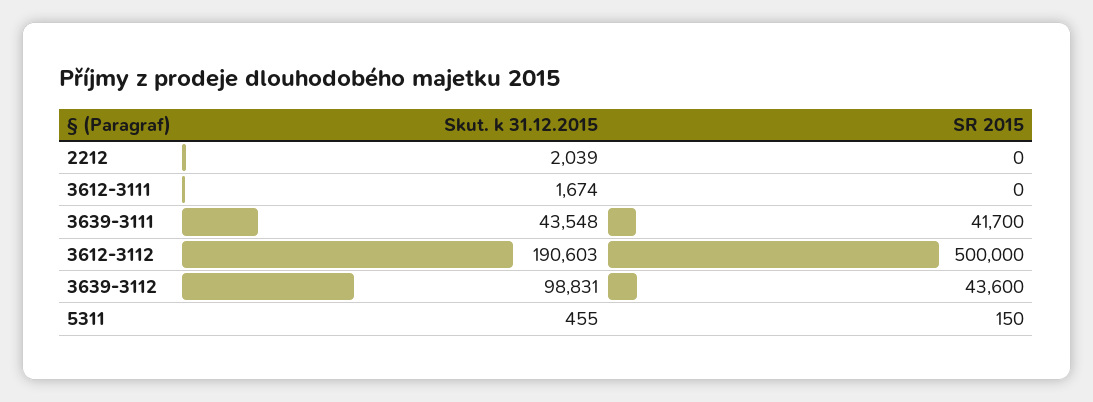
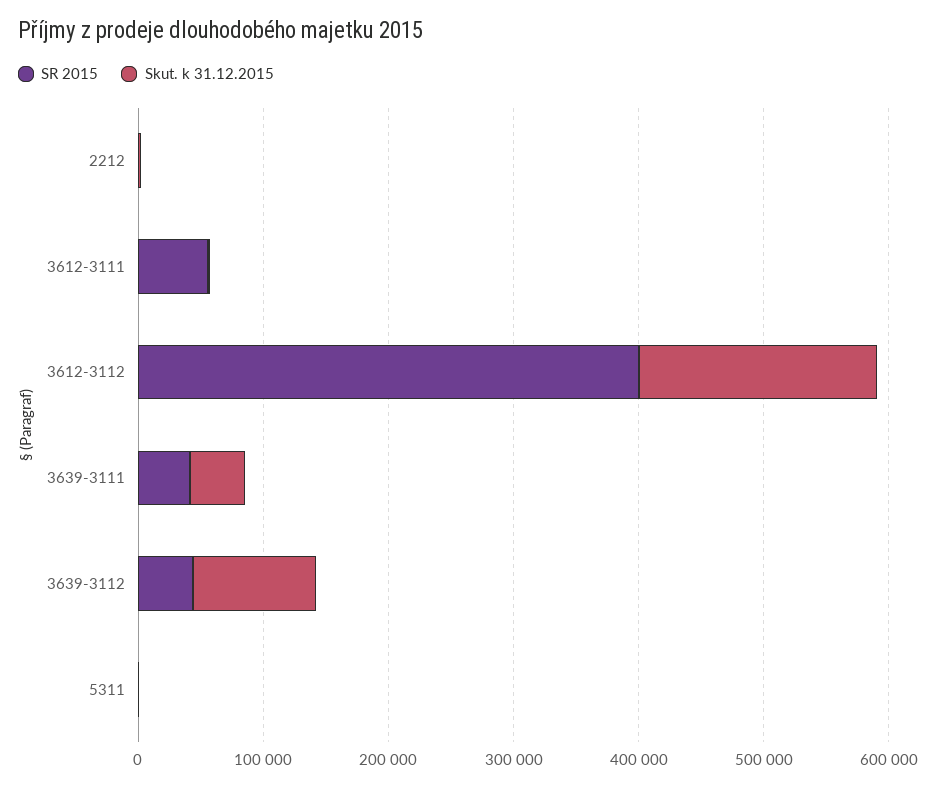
  {
    "Skut. k 31.12.2015": {
      "2212": 2039,
      "3612-3111": 1674,
      "3639-3111": 43548,
      "3612-3112": 190603,
      "3639-3112": 98831,
      "5311": 455
    },
    "SR 2015": {
      "2212": 0,
-     "3612-3111": 0,
+     "3612-3111": 60000,
      "3639-3111": 41700,
-     "3612-3112": 500000,
+     "3612-3112": 400000,
      "3639-3112": 43600,
      "5311": 150
    }
  }

